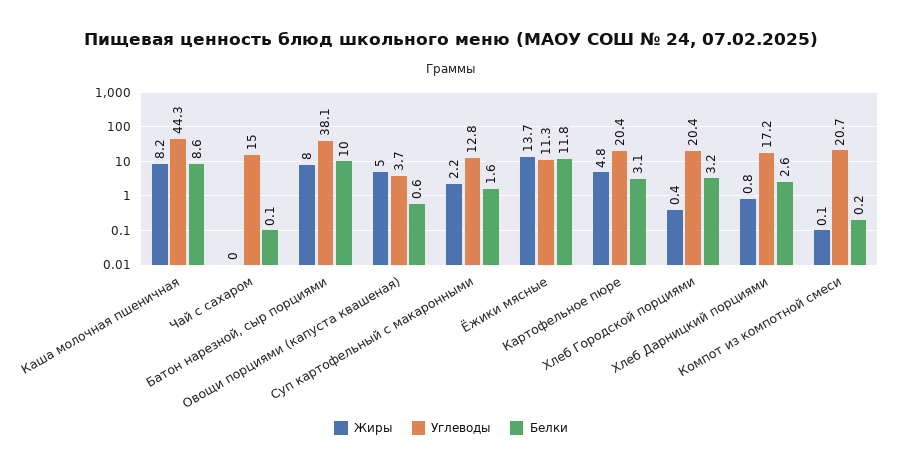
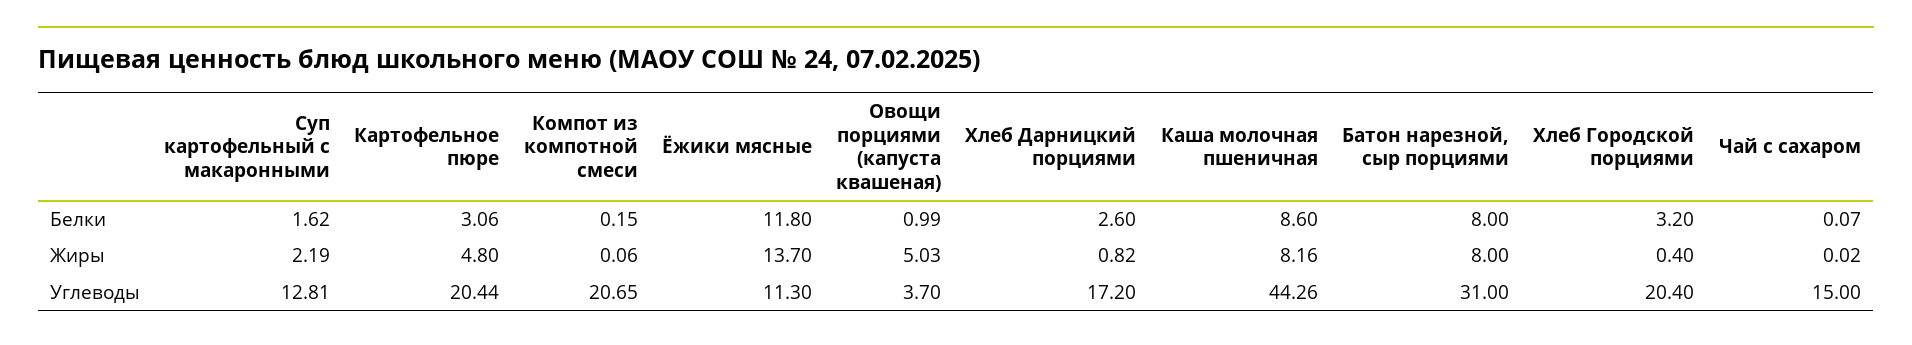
  {
    "Жиры": {
      "Каша молочная пшеничная": 8.16,
      "Чай с сахаром": 0.02,
      "Батон нарезной, сыр порциями": 8,
      "Овощи порциями (капуста квашеная)": 5.03,
      "Суп картофельный с макаронными": 2.19,
      "Ёжики мясные": 13.7,
      "Картофельное пюре": 4.8,
      "Хлеб Городской порциями": 0.4,
      "Хлеб Дарницкий порциями": 0.82,
      "Компот из компотной смеси": 0.06
    },
    "Углеводы": {
      "Каша молочная пшеничная": 44.26,
      "Чай с сахаром": 15,
-     "Батон нарезной, сыр порциями": 38.1,
+     "Батон нарезной, сыр порциями": 31,
      "Овощи порциями (капуста квашеная)": 3.7,
      "Суп картофельный с макаронными": 12.81,
      "Ёжики мясные": 11.3,
      "Картофельное пюре": 20.44,
      "Хлеб Городской порциями": 20.4,
      "Хлеб Дарницкий порциями": 17.2,
      "Компот из компотной смеси": 20.65
    },
    "Белки": {
      "Каша молочная пшеничная": 8.6,
      "Чай с сахаром": 0.07,
-     "Батон нарезной, сыр порциями": 10,
+     "Батон нарезной, сыр порциями": 8,
-     "Овощи порциями (капуста квашеная)": 0.6,
+     "Овощи порциями (капуста квашеная)": 0.99,
      "Суп картофельный с макаронными": 1.62,
      "Ёжики мясные": 11.8,
      "Картофельное пюре": 3.06,
      "Хлеб Городской порциями": 3.2,
      "Хлеб Дарницкий порциями": 2.6,
      "Компот из компотной смеси": 0.15
    }
  }

